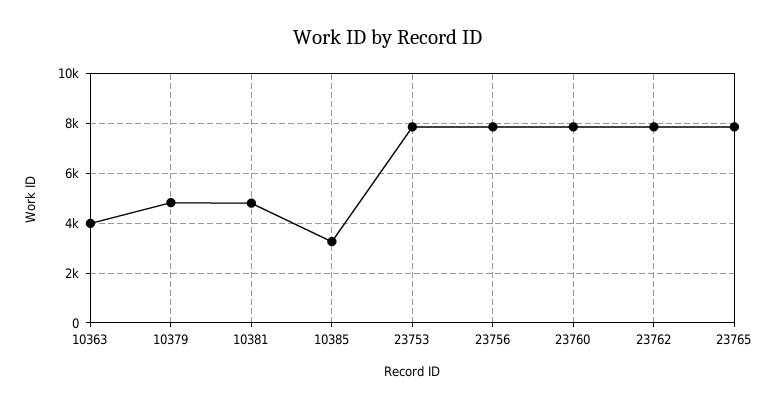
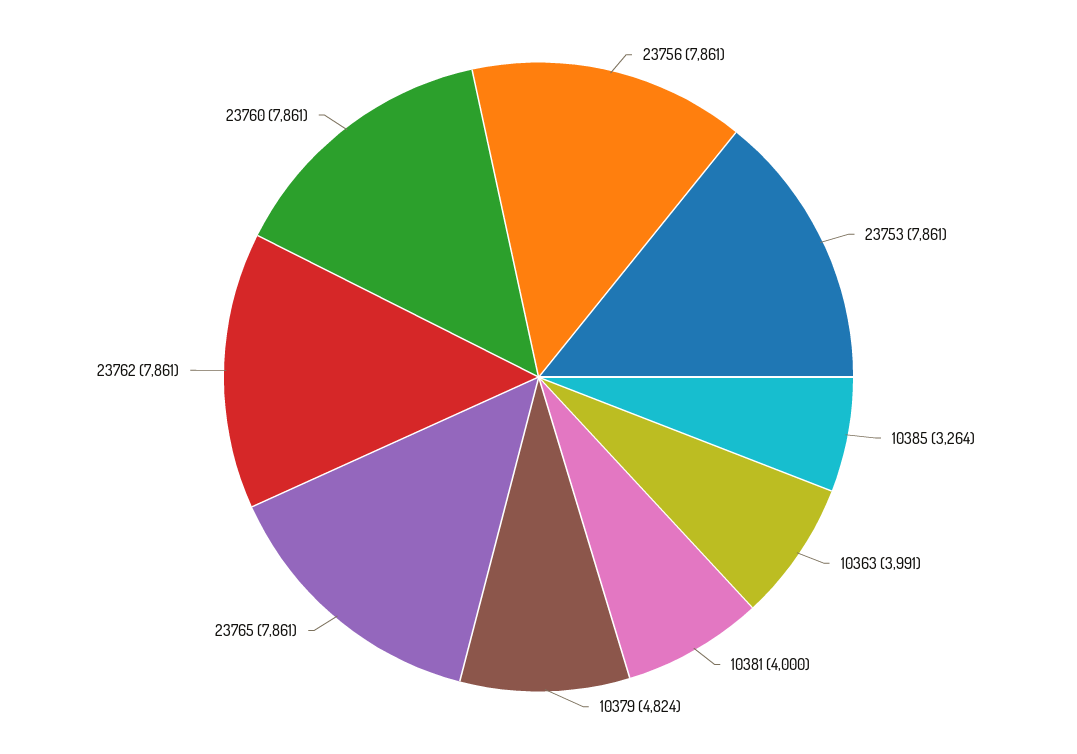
  {
    "10363": 3991,
    "10379": 4824,
-   "10381": 4750,
+   "10381": 4000,
    "10385": 3264,
    "23753": 7861,
    "23756": 7861,
    "23760": 7861,
    "23762": 7861,
    "23765": 7861
  }

